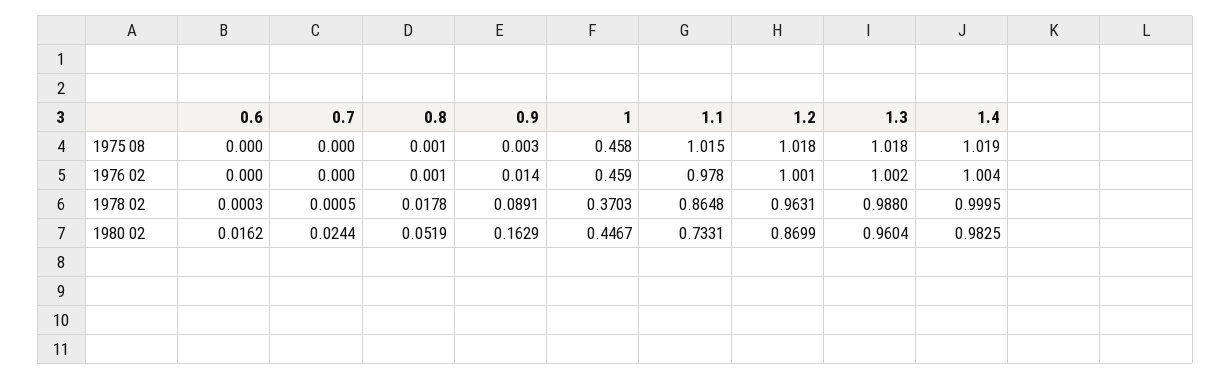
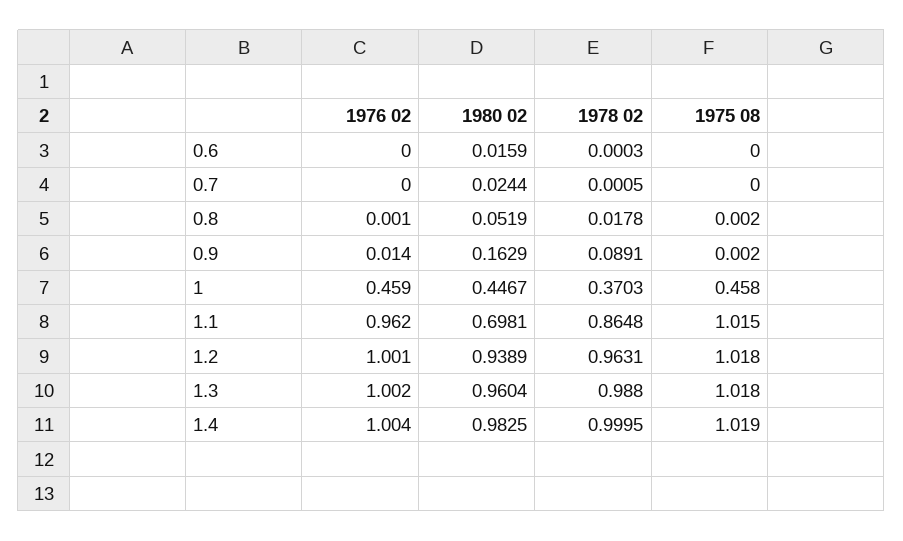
  {
    "0.6": {
      "1975 08": 0,
      "1976 02": 0,
      "1978 02": 0.0003,
-     "1980 02": 0.0162
+     "1980 02": 0.0159
    },
    "0.7": {
      "1975 08": 0,
      "1976 02": 0,
      "1978 02": 0.0005,
      "1980 02": 0.0244
    },
    "0.8": {
-     "1975 08": 0.001,
+     "1975 08": 0.002,
      "1976 02": 0.001,
      "1978 02": 0.0178,
      "1980 02": 0.0519
    },
    "0.9": {
-     "1975 08": 0.003,
+     "1975 08": 0.002,
      "1976 02": 0.014,
      "1978 02": 0.0891,
      "1980 02": 0.1629
    },
    "1": {
      "1975 08": 0.458,
      "1976 02": 0.459,
      "1978 02": 0.3703,
      "1980 02": 0.4467
    },
    "1.1": {
      "1975 08": 1.015,
-     "1976 02": 0.978,
+     "1976 02": 0.962,
      "1978 02": 0.8648,
-     "1980 02": 0.7331
+     "1980 02": 0.6981
    },
    "1.2": {
      "1975 08": 1.018,
      "1976 02": 1.001,
      "1978 02": 0.9631,
-     "1980 02": 0.8699
+     "1980 02": 0.9389
    },
    "1.3": {
      "1975 08": 1.018,
      "1976 02": 1.002,
      "1978 02": 0.988,
      "1980 02": 0.9604
    },
    "1.4": {
      "1975 08": 1.019,
      "1976 02": 1.004,
      "1978 02": 0.9995,
      "1980 02": 0.9825
    }
  }

